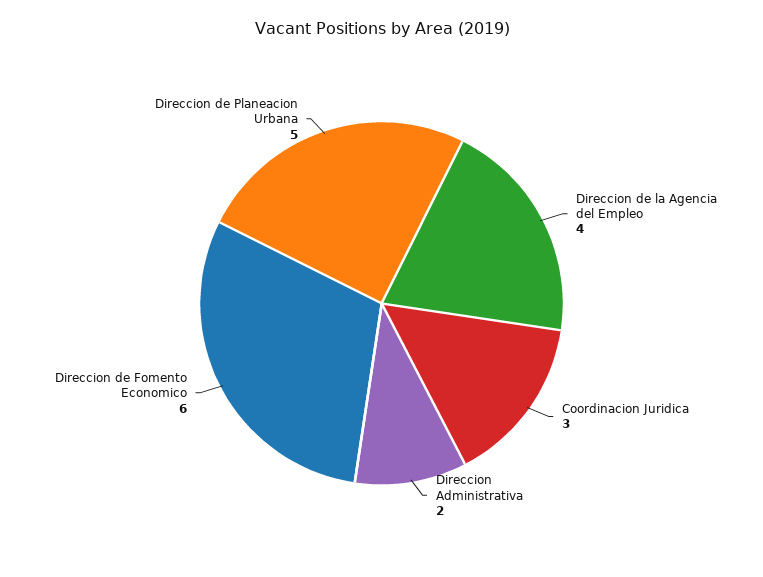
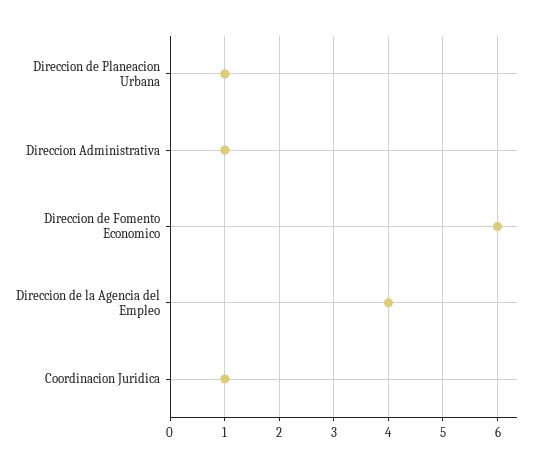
  {
    "Direccion de la Agencia del Empleo": 4,
-   "Coordinacion Juridica": 3,
+   "Coordinacion Juridica": 1,
-   "Direccion Administrativa": 2,
+   "Direccion Administrativa": 1,
    "Direccion de Fomento Economico": 6,
-   "Direccion de Planeacion Urbana": 5
+   "Direccion de Planeacion Urbana": 1
  }

